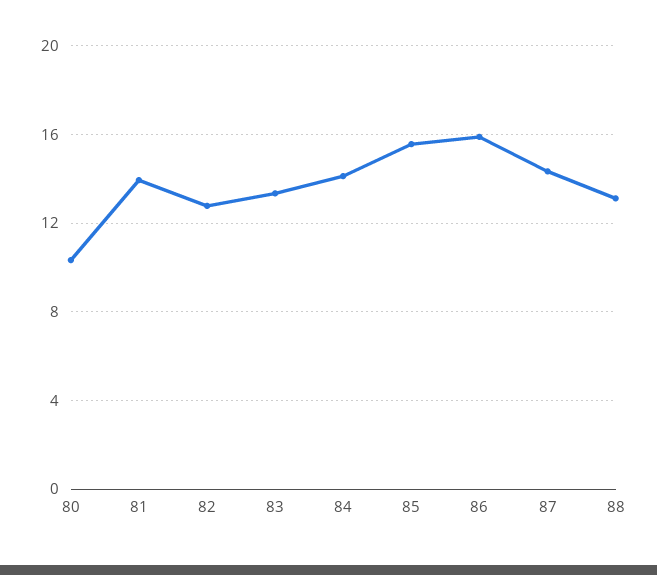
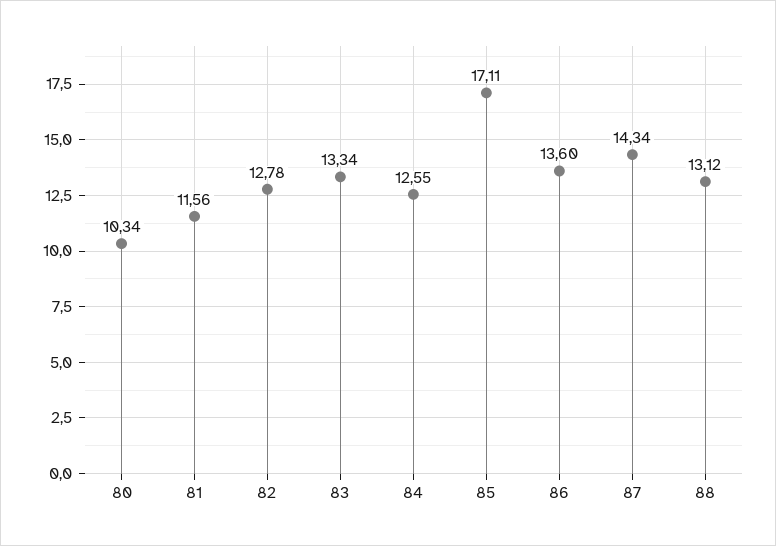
  {
    "80": 10.34,
-   "81": 14,
+   "81": 11.56,
    "82": 12.78,
    "83": 13.34,
-   "84": 14,
+   "84": 12.55,
-   "85": 15.5,
+   "85": 17.11,
-   "86": 16,
+   "86": 13.6,
    "87": 14.34,
    "88": 13.12
  }

